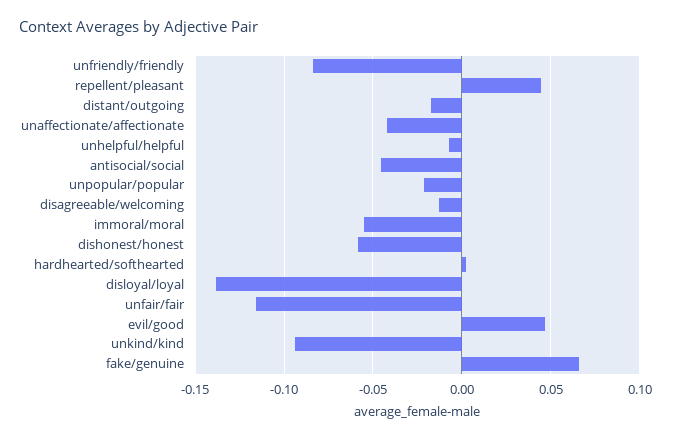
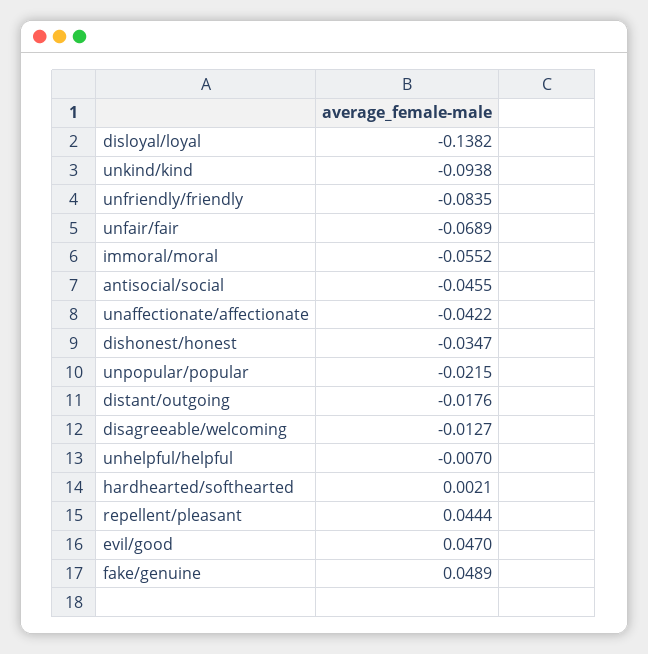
  {
    "unfriendly/friendly": -0.0835,
    "repellent/pleasant": 0.0444,
    "distant/outgoing": -0.0176,
    "unaffectionate/affectionate": -0.0422,
    "unhelpful/helpful": -0.007,
    "antisocial/social": -0.0455,
    "unpopular/popular": -0.0215,
    "disagreeable/welcoming": -0.0127,
    "immoral/moral": -0.0552,
-   "dishonest/honest": -0.06,
+   "dishonest/honest": -0.0347,
    "hardhearted/softhearted": 0.0021,
    "disloyal/loyal": -0.1382,
-   "unfair/fair": -0.115,
+   "unfair/fair": -0.0689,
    "evil/good": 0.047,
    "unkind/kind": -0.0938,
-   "fake/genuine": 0.065
+   "fake/genuine": 0.0489
  }

